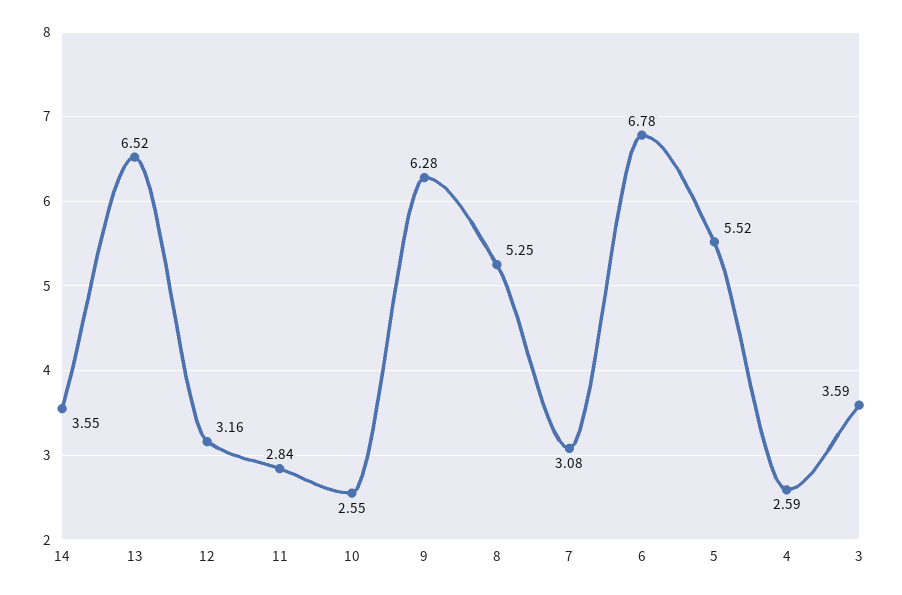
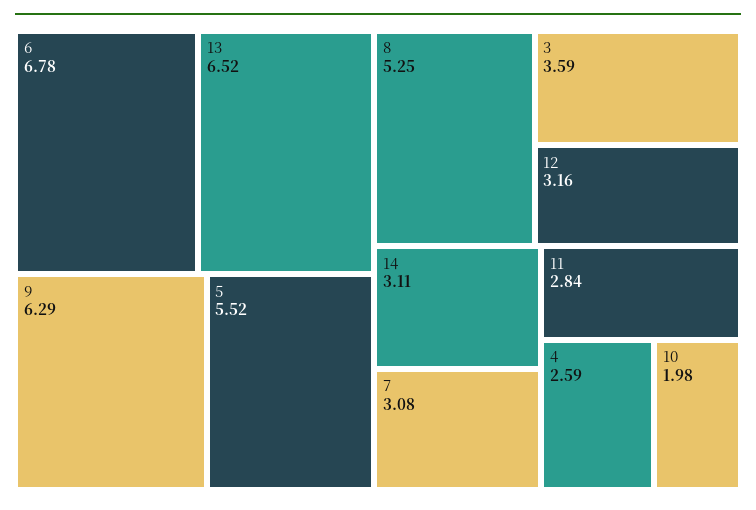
  {
-   "14": 3.55,
+   "14": 3.11,
    "13": 6.52,
    "12": 3.16,
    "11": 2.84,
-   "10": 2.55,
+   "10": 1.98,
-   "9": 6.28,
+   "9": 6.29,
    "8": 5.25,
    "7": 3.08,
    "6": 6.78,
    "5": 5.52,
    "4": 2.59,
    "3": 3.59
  }

